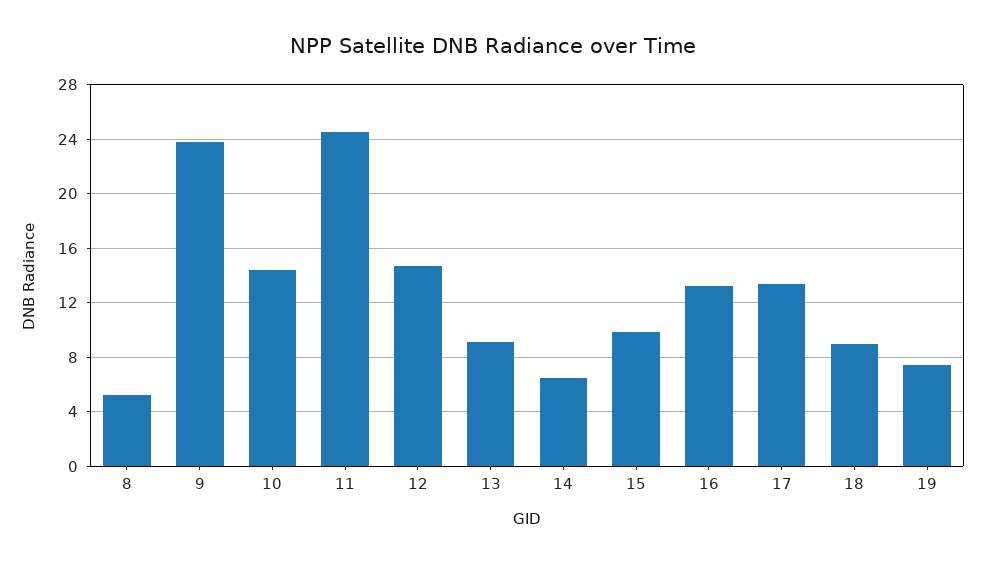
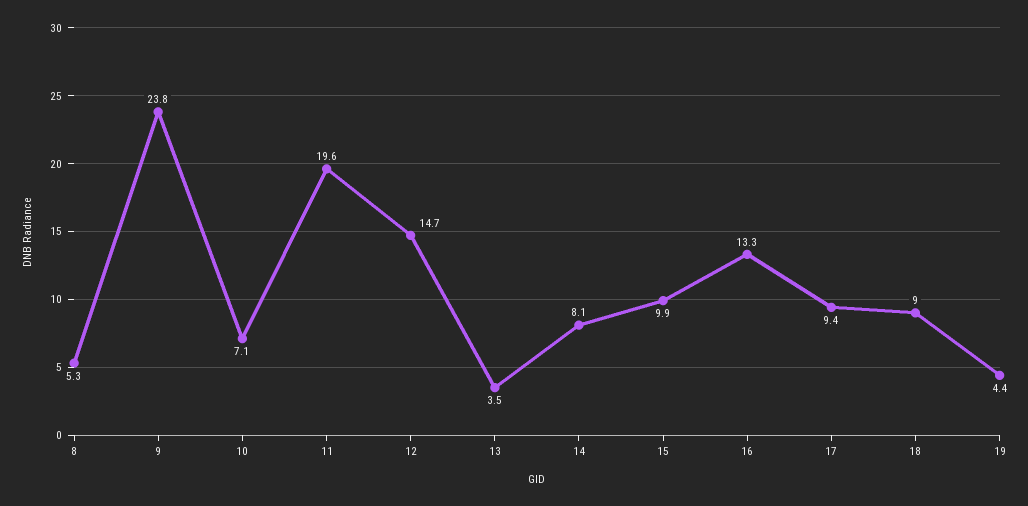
  {
    "8": 5.3,
    "9": 23.8,
-   "10": 14.5,
+   "10": 7.1,
-   "11": 24.5,
+   "11": 19.6,
    "12": 14.7,
-   "13": 9,
+   "13": 3.5,
-   "14": 6.5,
+   "14": 8.1,
    "15": 9.9,
    "16": 13.3,
-   "17": 13.5,
+   "17": 9.4,
    "18": 9,
-   "19": 7.5
+   "19": 4.4
  }

